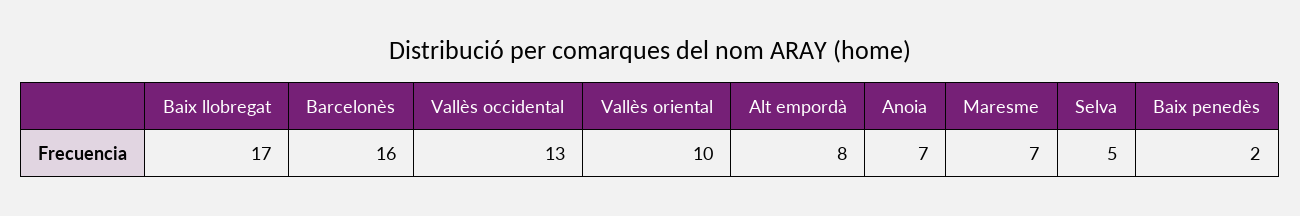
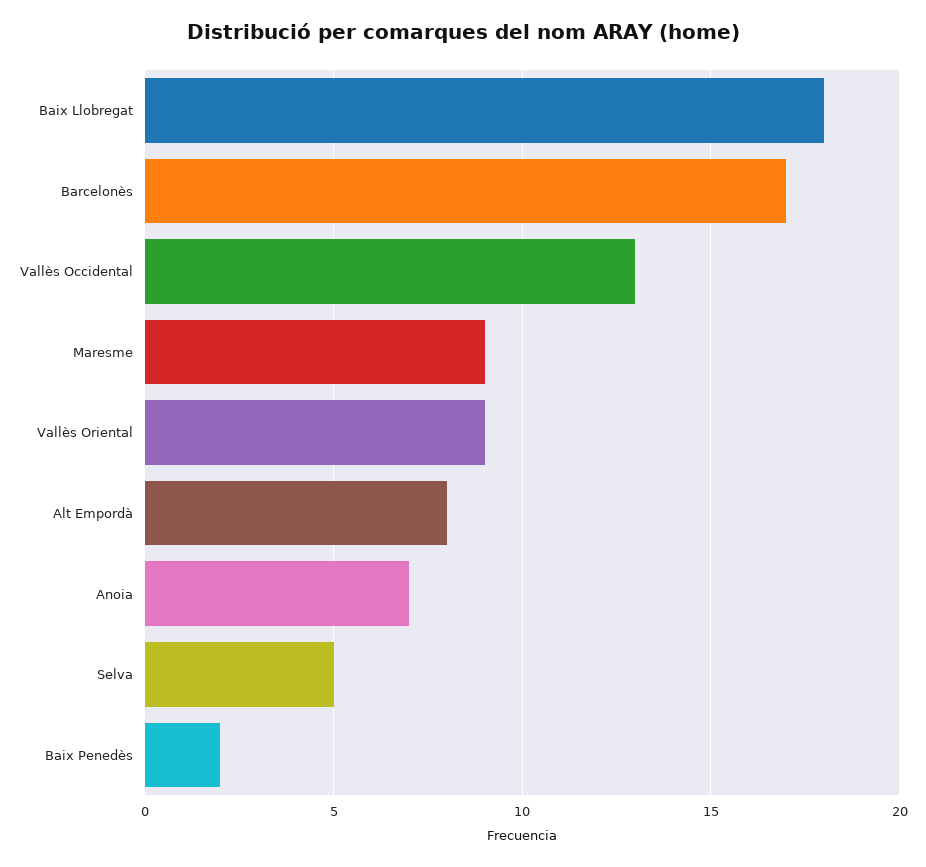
  {
-   "Baix llobregat": 17,
+   "Baix llobregat": 18,
-   "Barcelonès": 16,
+   "Barcelonès": 17,
    "Vallès occidental": 13,
-   "Vallès oriental": 10,
+   "Vallès oriental": 9,
    "Alt empordà": 8,
    "Anoia": 7,
-   "Maresme": 7,
+   "Maresme": 9,
    "Selva": 5,
    "Baix penedès": 2
  }

